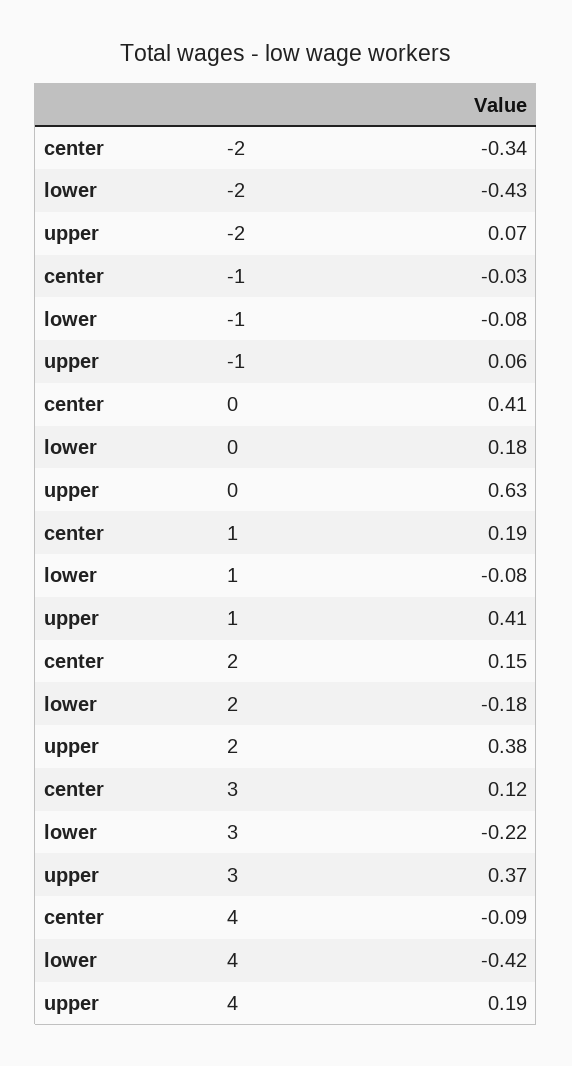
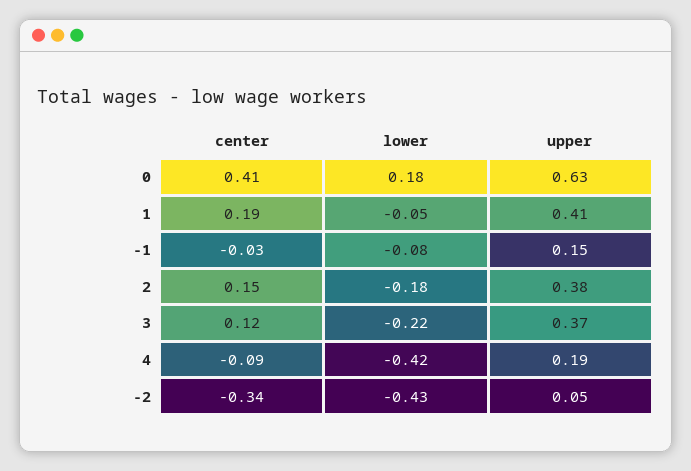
  {
    "center": {
      "-2": -0.34,
      "-1": -0.03,
      "0": 0.41,
      "1": 0.19,
      "2": 0.15,
      "3": 0.12,
      "4": -0.09
    },
    "lower": {
      "-2": -0.43,
      "-1": -0.08,
      "0": 0.18,
-     "1": -0.08,
+     "1": -0.05,
      "2": -0.18,
      "3": -0.22,
      "4": -0.42
    },
    "upper": {
-     "-2": 0.07,
+     "-2": 0.05,
-     "-1": 0.06,
+     "-1": 0.15,
      "0": 0.63,
      "1": 0.41,
      "2": 0.38,
      "3": 0.37,
      "4": 0.19
    }
  }

